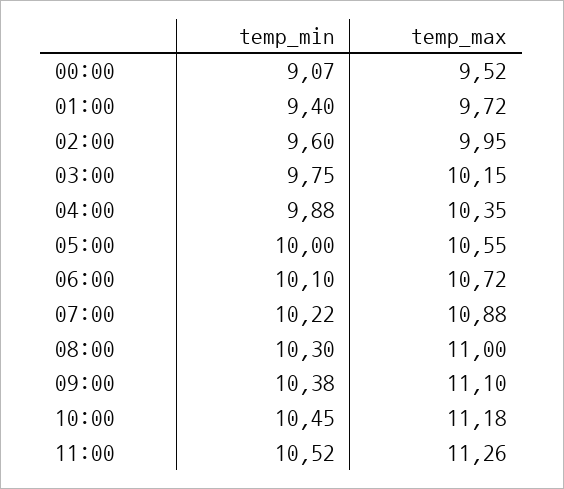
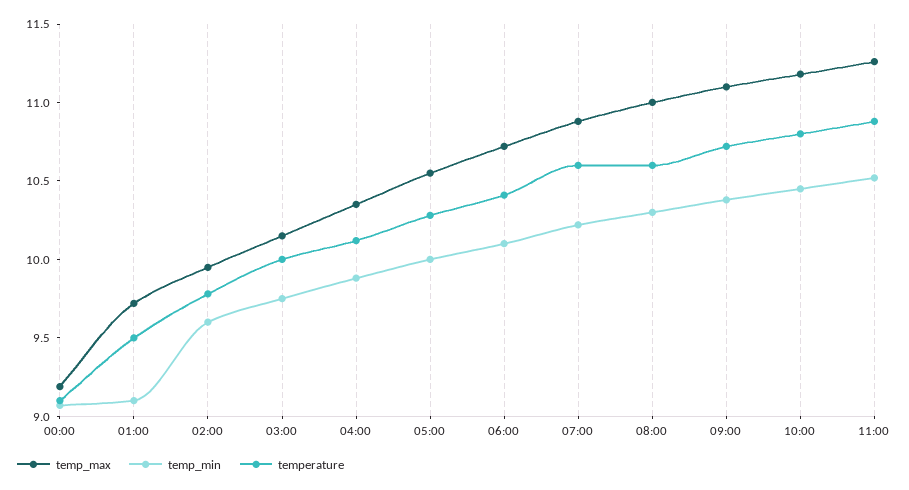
  {
    "temp_min": {
      "00:00": 9.07,
-     "01:00": 9.4,
+     "01:00": 9.1,
      "02:00": 9.6,
      "03:00": 9.75,
      "04:00": 9.88,
      "05:00": 10,
      "06:00": 10.1,
      "07:00": 10.22,
      "08:00": 10.3,
      "09:00": 10.38,
      "10:00": 10.45,
      "11:00": 10.52
    },
    "temp_max": {
-     "00:00": 9.52,
+     "00:00": 9.2,
      "01:00": 9.72,
      "02:00": 9.95,
      "03:00": 10.15,
      "04:00": 10.35,
      "05:00": 10.55,
      "06:00": 10.72,
      "07:00": 10.88,
      "08:00": 11,
      "09:00": 11.1,
      "10:00": 11.18,
      "11:00": 11.26
-   }
+   },
+   "temperature": {
+     "00:00": 9.1,
+     "01:00": 9.5,
+     "02:00": 9.8,
+     "03:00": 10,
+     "04:00": 10.1,
+     "05:00": 10.3,
+     "06:00": 10.4,
+     "07:00": 10.6,
+     "08:00": 10.6,
+     "09:00": 10.7,
+     "10:00": 10.8,
+     "11:00": 10.9
+   }
  }

